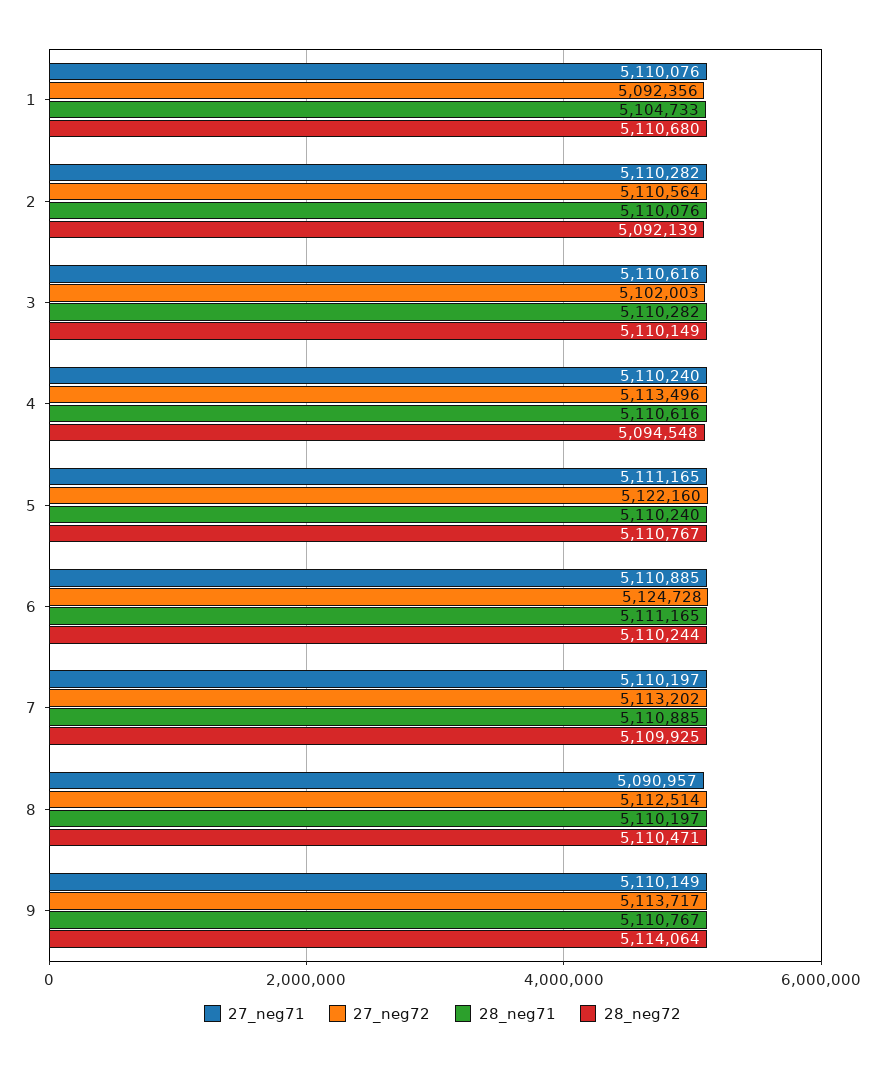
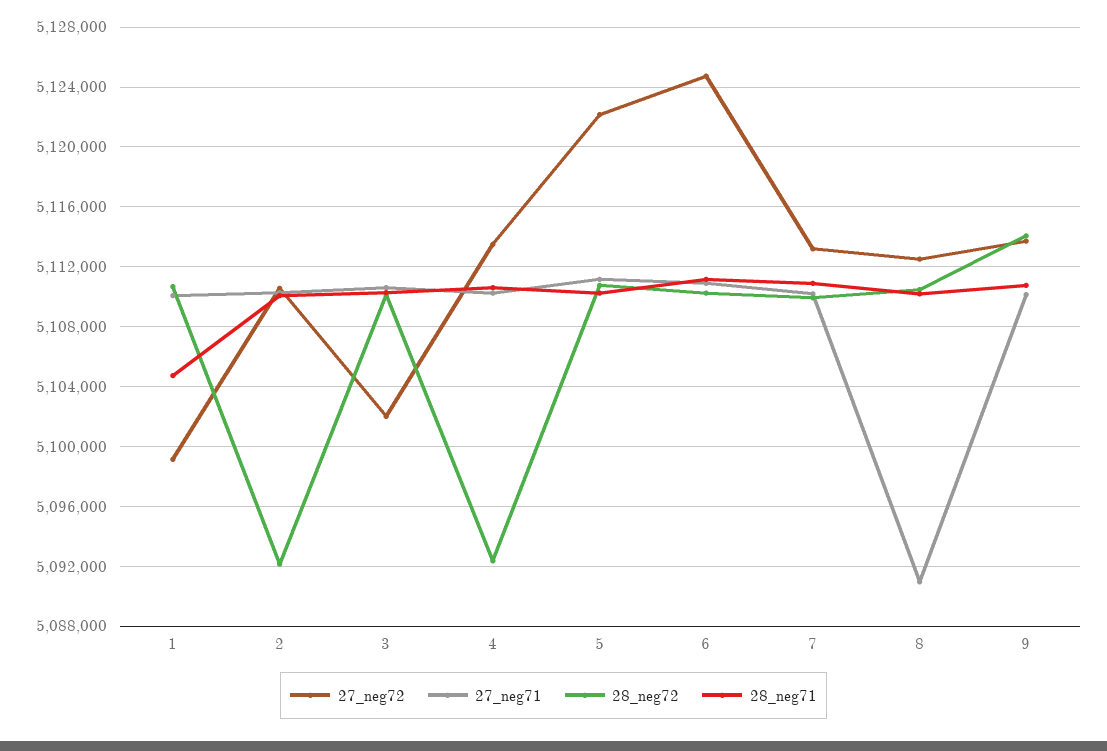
  {
    "27_neg71": {
      "1": 5110076,
      "2": 5110282,
      "3": 5110616,
      "4": 5110240,
      "5": 5111165,
      "6": 5110885,
      "7": 5110197,
      "8": 5090957,
      "9": 5110149
    },
    "27_neg72": {
-     "1": 5092356,
+     "1": 5099000,
      "2": 5110564,
      "3": 5102003,
      "4": 5113496,
      "5": 5122160,
      "6": 5124728,
      "7": 5113202,
      "8": 5112514,
      "9": 5113717
    },
    "28_neg71": {
      "1": 5104733,
      "2": 5110076,
      "3": 5110282,
      "4": 5110616,
      "5": 5110240,
      "6": 5111165,
      "7": 5110885,
      "8": 5110197,
      "9": 5110767
    },
    "28_neg72": {
      "1": 5110680,
      "2": 5092139,
      "3": 5110149,
-     "4": 5094548,
+     "4": 5092500,
      "5": 5110767,
      "6": 5110244,
      "7": 5109925,
      "8": 5110471,
      "9": 5114064
    }
  }

